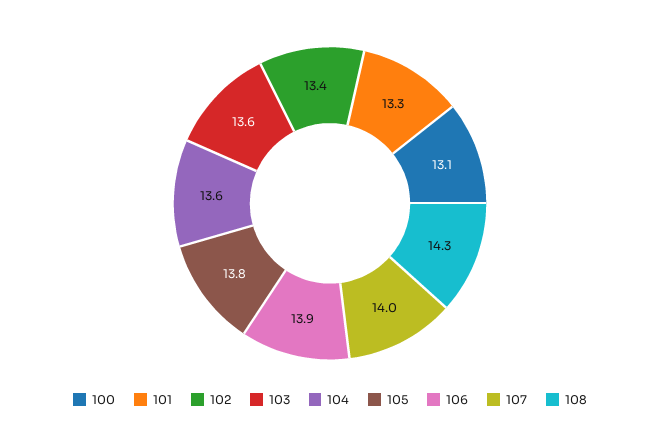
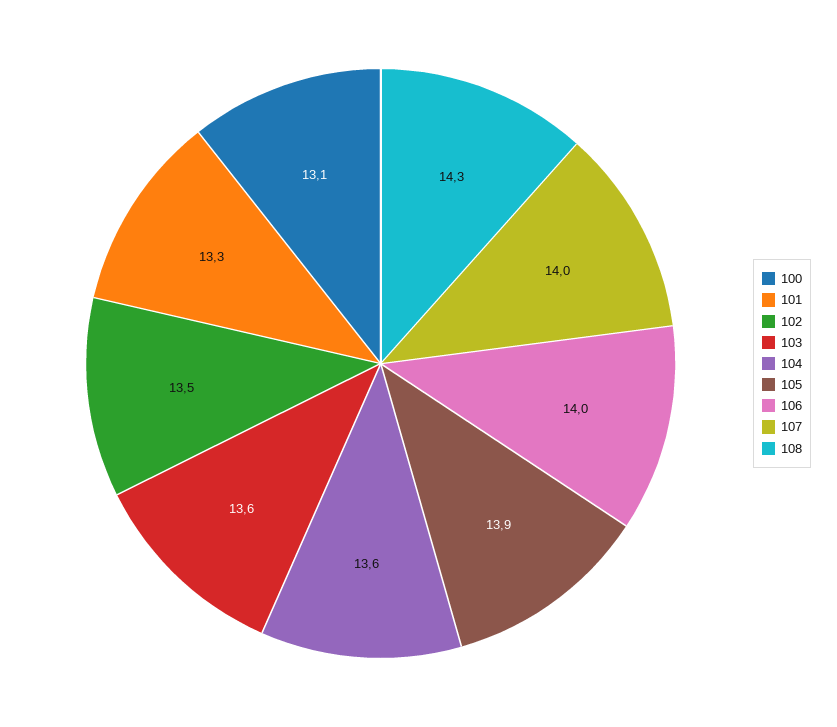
  {
    "100": 13.1,
    "101": 13.3,
-   "102": 13.4,
+   "102": 13.5,
    "103": 13.6,
    "104": 13.6,
-   "105": 13.8,
+   "105": 13.9,
-   "106": 13.9,
+   "106": 14,
    "107": 14,
    "108": 14.3
  }

